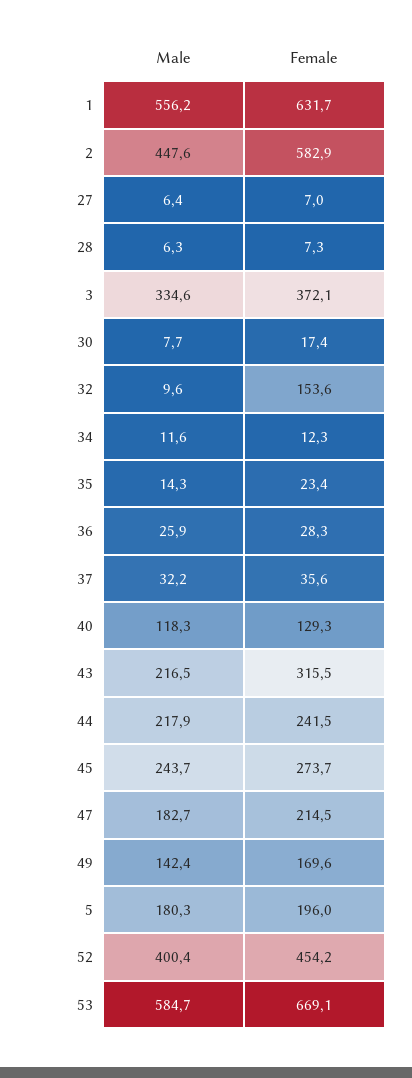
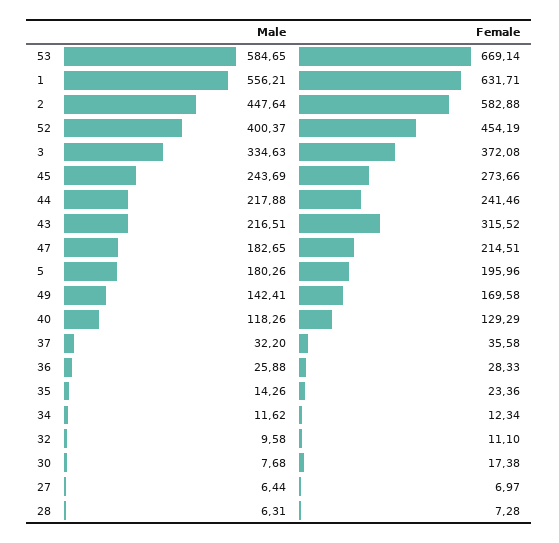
  {
    "Male": {
      "1": 556.21,
      "2": 447.64,
      "27": 6.44,
      "28": 6.31,
      "3": 334.63,
      "30": 7.68,
      "32": 9.58,
      "34": 11.62,
      "35": 14.26,
      "36": 25.88,
      "37": 32.2,
      "40": 118.26,
      "43": 216.51,
      "44": 217.88,
      "45": 243.69,
      "47": 182.65,
      "49": 142.41,
      "5": 180.26,
      "52": 400.37,
      "53": 584.65
    },
    "Female": {
      "1": 631.71,
      "2": 582.88,
      "27": 6.97,
      "28": 7.28,
      "3": 372.08,
      "30": 17.38,
-     "32": 153.6,
+     "32": 11.1,
      "34": 12.34,
      "35": 23.36,
      "36": 28.33,
      "37": 35.58,
      "40": 129.29,
      "43": 315.52,
      "44": 241.46,
      "45": 273.66,
      "47": 214.51,
      "49": 169.58,
      "5": 195.96,
      "52": 454.19,
      "53": 669.14
    }
  }

